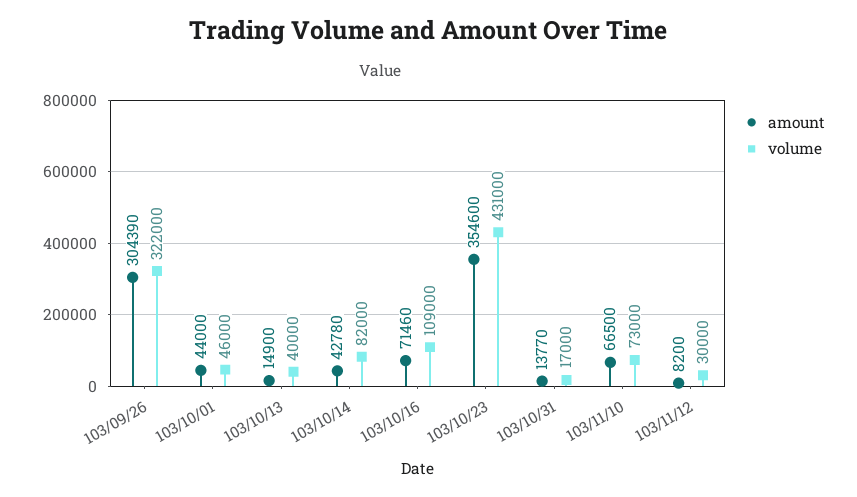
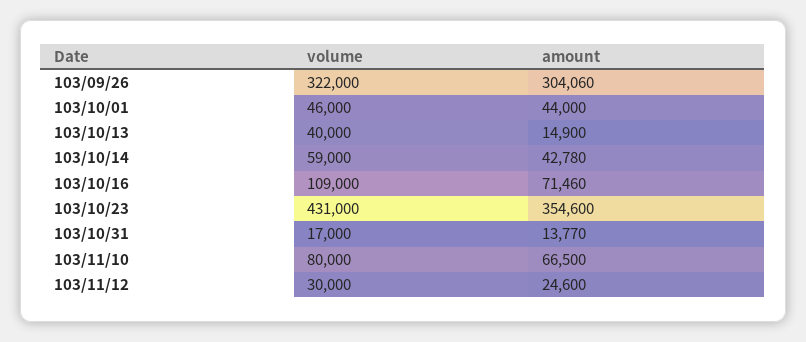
  {
    "amount": {
-     "103/09/26": 304390,
+     "103/09/26": 304060,
      "103/10/01": 44000,
      "103/10/13": 14900,
      "103/10/14": 42780,
      "103/10/16": 71460,
      "103/10/23": 354600,
      "103/10/31": 13770,
      "103/11/10": 66500,
-     "103/11/12": 8200
+     "103/11/12": 24600
    },
    "volume": {
      "103/09/26": 322000,
      "103/10/01": 46000,
      "103/10/13": 40000,
-     "103/10/14": 82000,
+     "103/10/14": 59000,
      "103/10/16": 109000,
      "103/10/23": 431000,
      "103/10/31": 17000,
-     "103/11/10": 73000,
+     "103/11/10": 80000,
      "103/11/12": 30000
    }
  }

